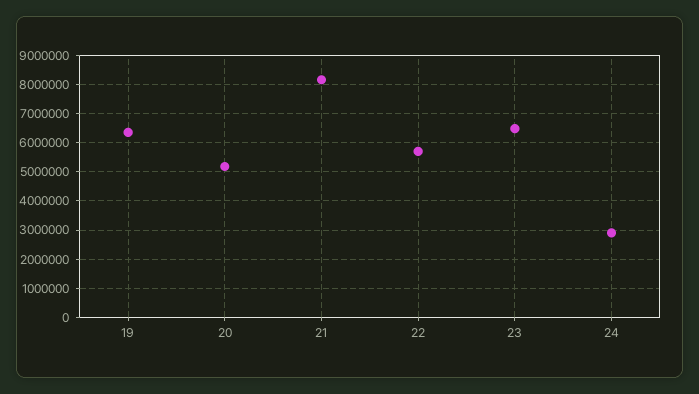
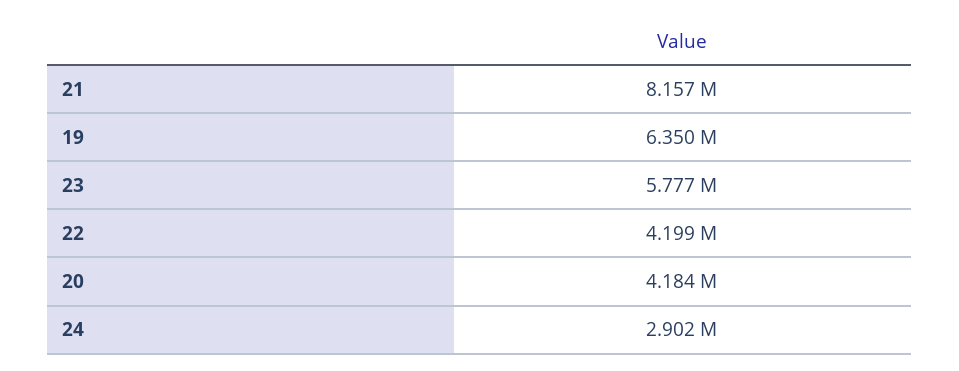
  {
    "19": 6350000,
-   "20": 5250000,
+   "20": 4184000,
    "21": 8157000,
-   "22": 5750000,
+   "22": 4199000,
-   "23": 6500000,
+   "23": 5777000,
    "24": 2902000
  }

